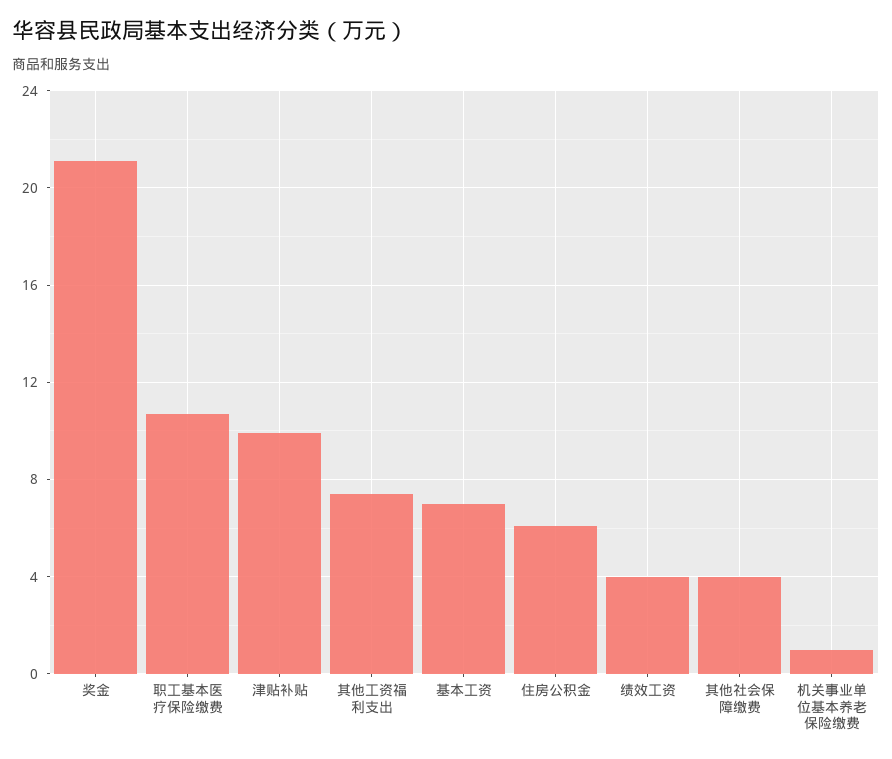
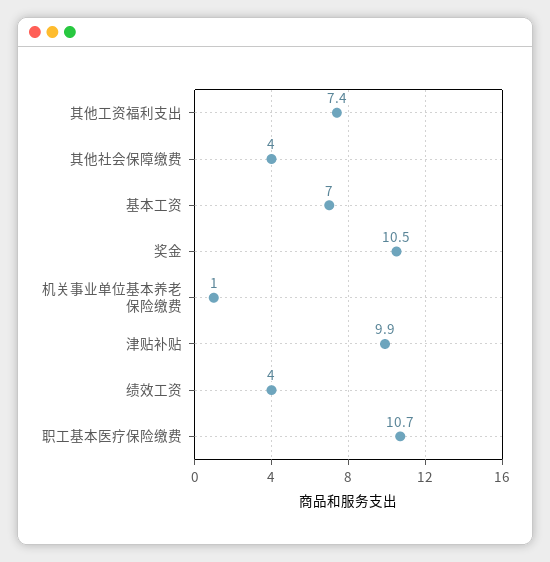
  {
-   "奖金": 21,
+   "奖金": 10.5,
    "职工基本医疗保险缴费": 10.7,
    "津贴补贴": 9.9,
    "其他工资福利支出": 7.4,
    "基本工资": 7,
-   "住房公积金": 6,
    "绩效工资": 4,
    "其他社会保障缴费": 4,
    "机关事业单位基本养老保险缴费": 1
  }

